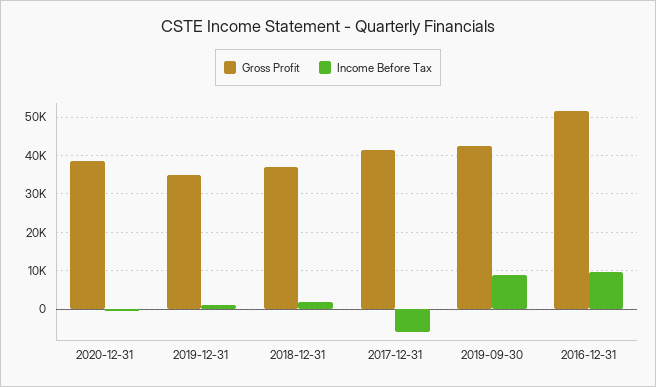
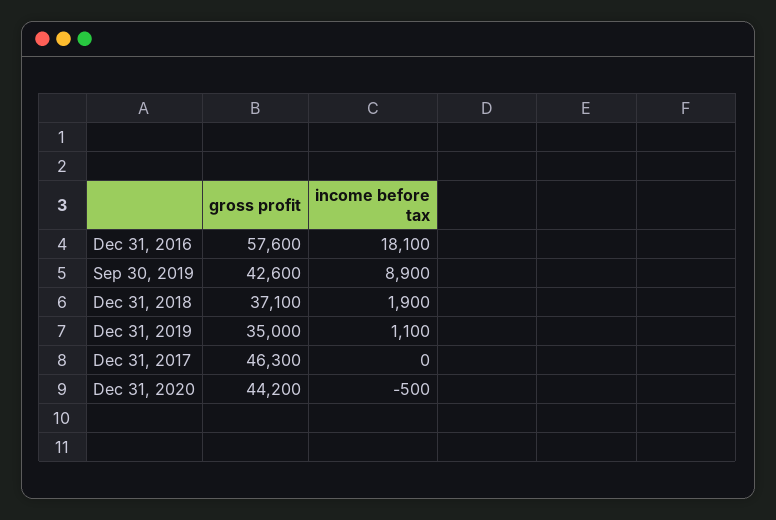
  {
    "Gross Profit": {
-     "2020-12-31": 38000,
+     "2020-12-31": 44200,
      "2019-12-31": 35000,
      "2018-12-31": 37100,
-     "2017-12-31": 42000,
+     "2017-12-31": 46300,
      "2019-09-30": 42600,
-     "2016-12-31": 52000
+     "2016-12-31": 57600
    },
    "Income Before Tax": {
      "2020-12-31": -500,
      "2019-12-31": 1100,
      "2018-12-31": 1900,
-     "2017-12-31": -6000,
+     "2017-12-31": 0,
      "2019-09-30": 8900,
-     "2016-12-31": 10000
+     "2016-12-31": 18100
    }
  }

